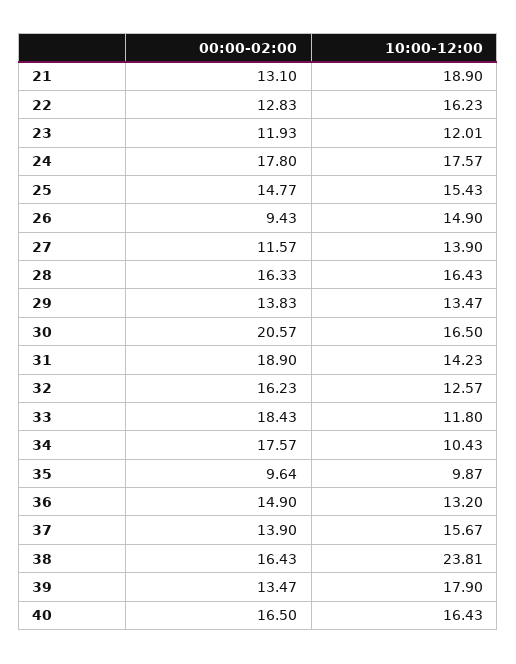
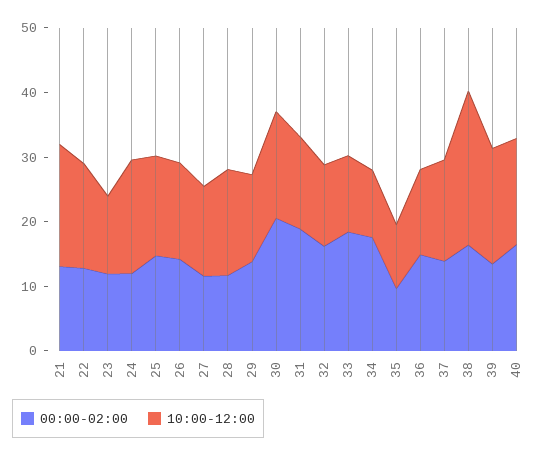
  {
    "00:00-02:00": {
      "21": 13.1,
      "22": 12.83,
      "23": 11.93,
-     "24": 17.8,
+     "24": 12,
      "25": 14.77,
-     "26": 9.43,
+     "26": 14,
      "27": 11.57,
-     "28": 16.33,
+     "28": 12,
      "29": 13.83,
      "30": 20.57,
      "31": 18.9,
      "32": 16.23,
      "33": 18.43,
      "34": 17.57,
      "35": 9.64,
      "36": 14.9,
      "37": 13.9,
      "38": 16.43,
      "39": 13.47,
      "40": 16.5
    },
    "10:00-12:00": {
      "21": 18.9,
      "22": 16.23,
      "23": 12.01,
      "24": 17.57,
      "25": 15.43,
      "26": 14.9,
      "27": 13.9,
      "28": 16.43,
      "29": 13.47,
      "30": 16.5,
      "31": 14.23,
      "32": 12.57,
      "33": 11.8,
      "34": 10.43,
      "35": 9.87,
      "36": 13.2,
      "37": 15.67,
      "38": 23.81,
      "39": 17.9,
      "40": 16.43
    }
  }

